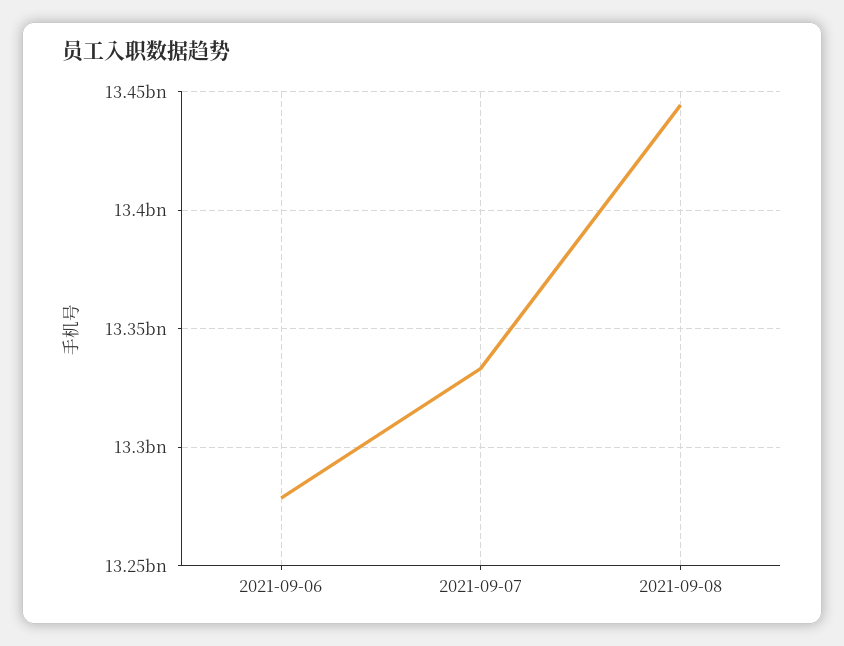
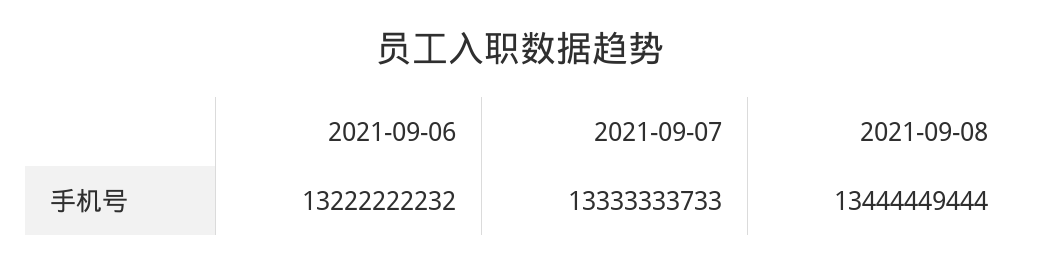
  {
-   "2021-09-06": 13280000000,
+   "2021-09-06": 13222222232,
    "2021-09-07": 13333333733,
    "2021-09-08": 13444449444
  }

